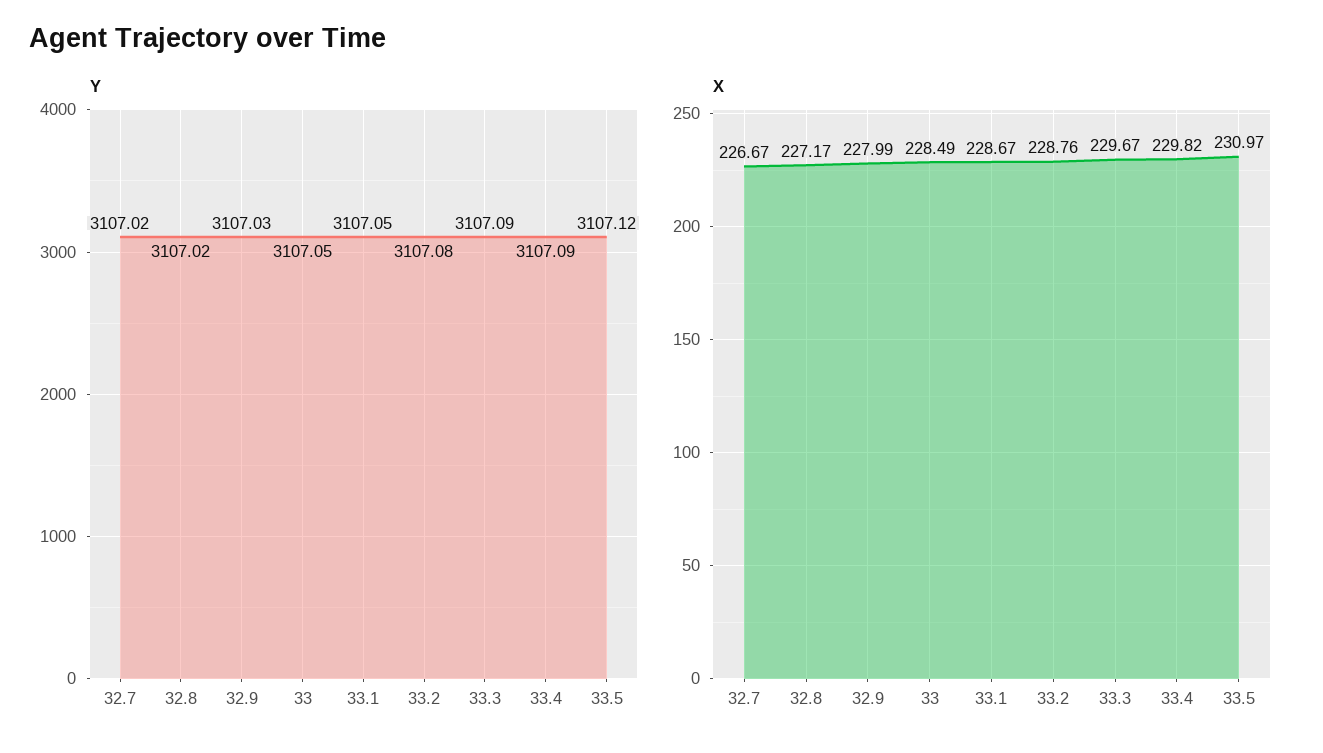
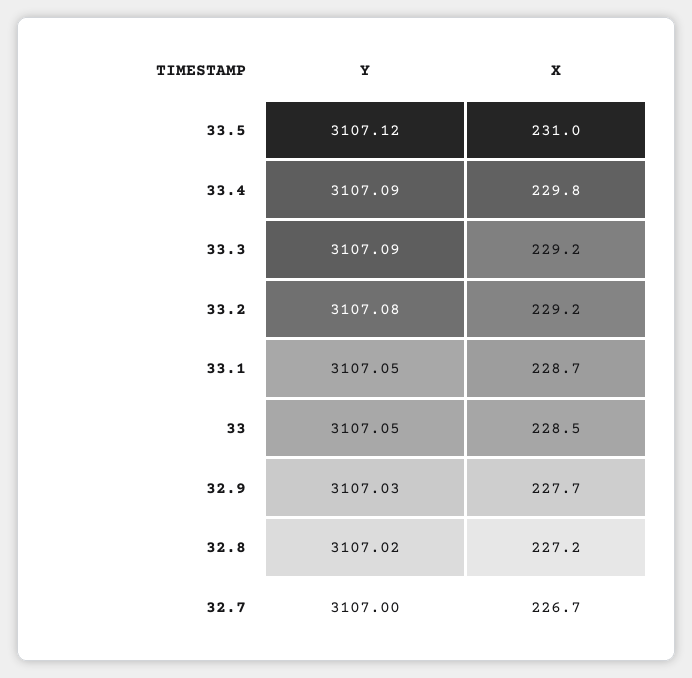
  {
    "Y": {
-     "32.7": 3107.02,
+     "32.7": 3107,
      "32.8": 3107.02,
      "32.9": 3107.03,
      "33": 3107.05,
      "33.1": 3107.05,
      "33.2": 3107.08,
      "33.3": 3107.09,
      "33.4": 3107.09,
      "33.5": 3107.12
    },
    "X": {
      "32.7": 226.67,
      "32.8": 227.17,
-     "32.9": 227.99,
+     "32.9": 227.7,
      "33": 228.49,
      "33.1": 228.67,
-     "33.2": 228.76,
+     "33.2": 229.2,
-     "33.3": 229.67,
+     "33.3": 229.2,
      "33.4": 229.82,
      "33.5": 230.97
    }
  }

